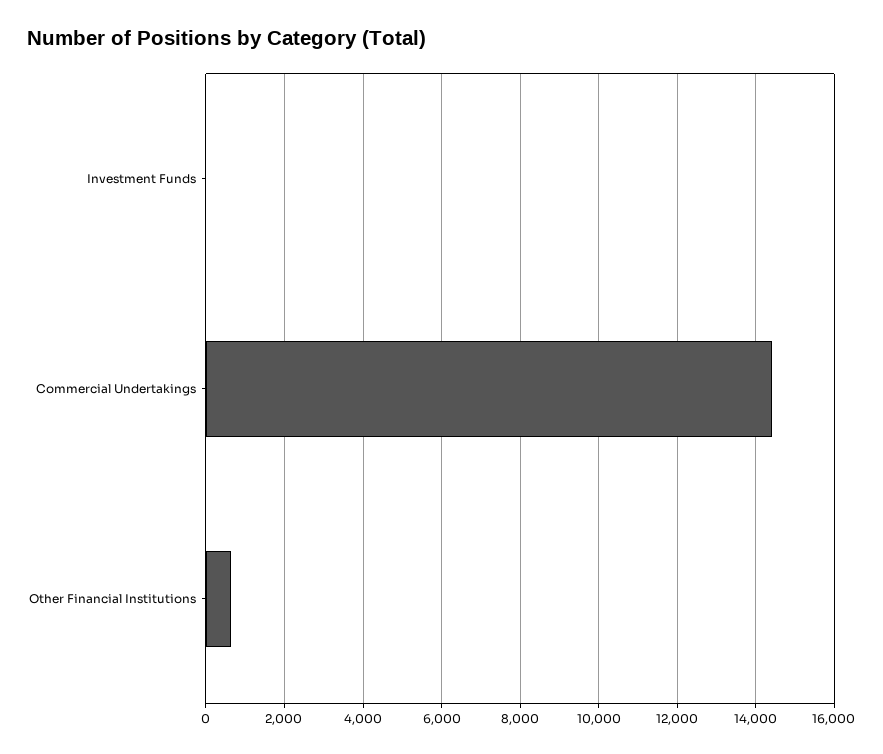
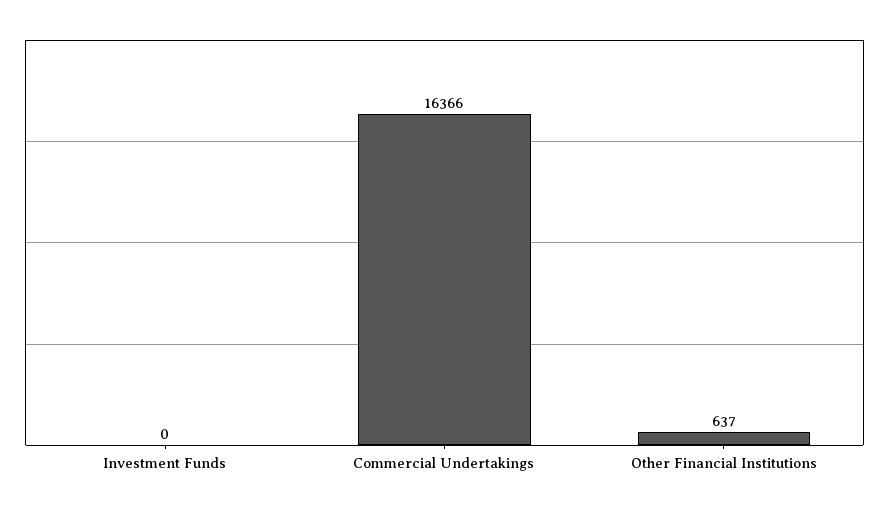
  {
    "Investment Funds": 0,
-   "Commercial Undertakings": 14400,
+   "Commercial Undertakings": 16366,
    "Other Financial Institutions": 637
  }

